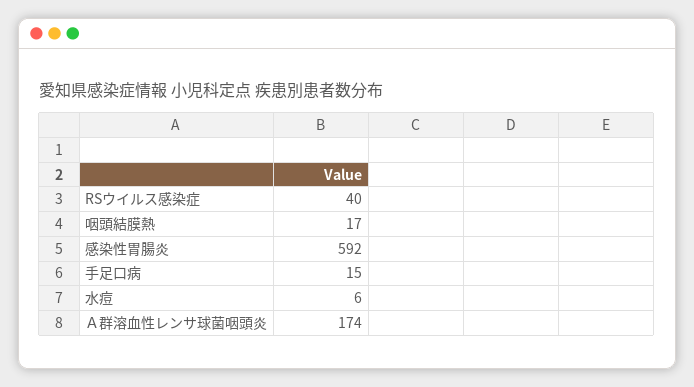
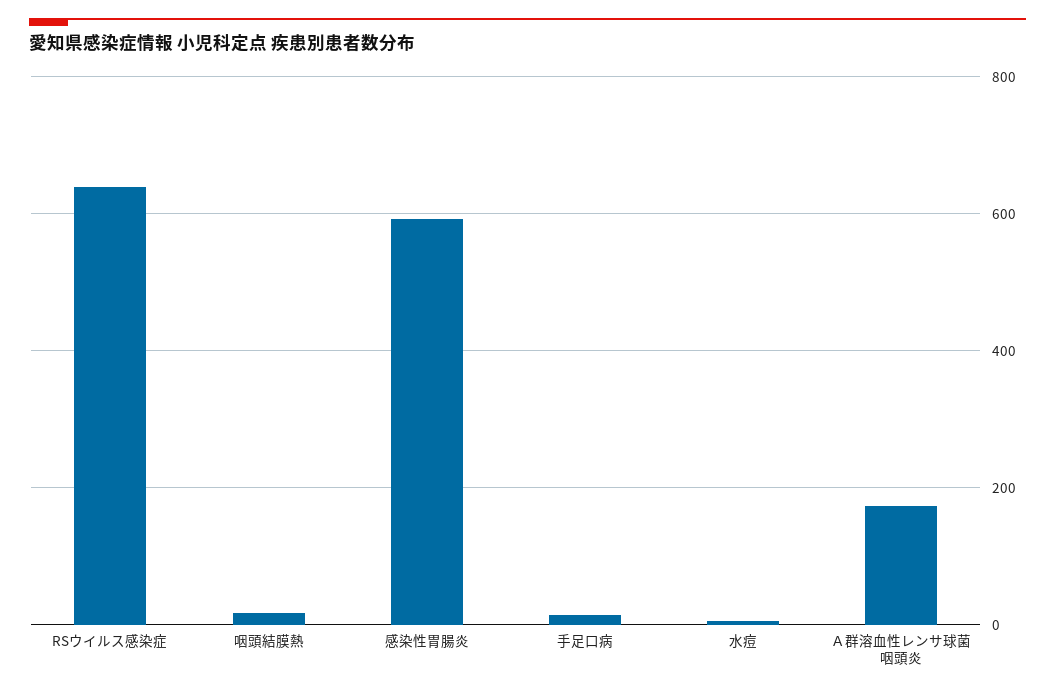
  {
-   "RSウイルス感染症": 40,
+   "RSウイルス感染症": 640,
    "咽頭結膜熱": 17,
    "感染性胃腸炎": 592,
    "手足口病": 15,
    "水痘": 6,
    "Ａ群溶血性レンサ球菌咽頭炎": 174
  }

